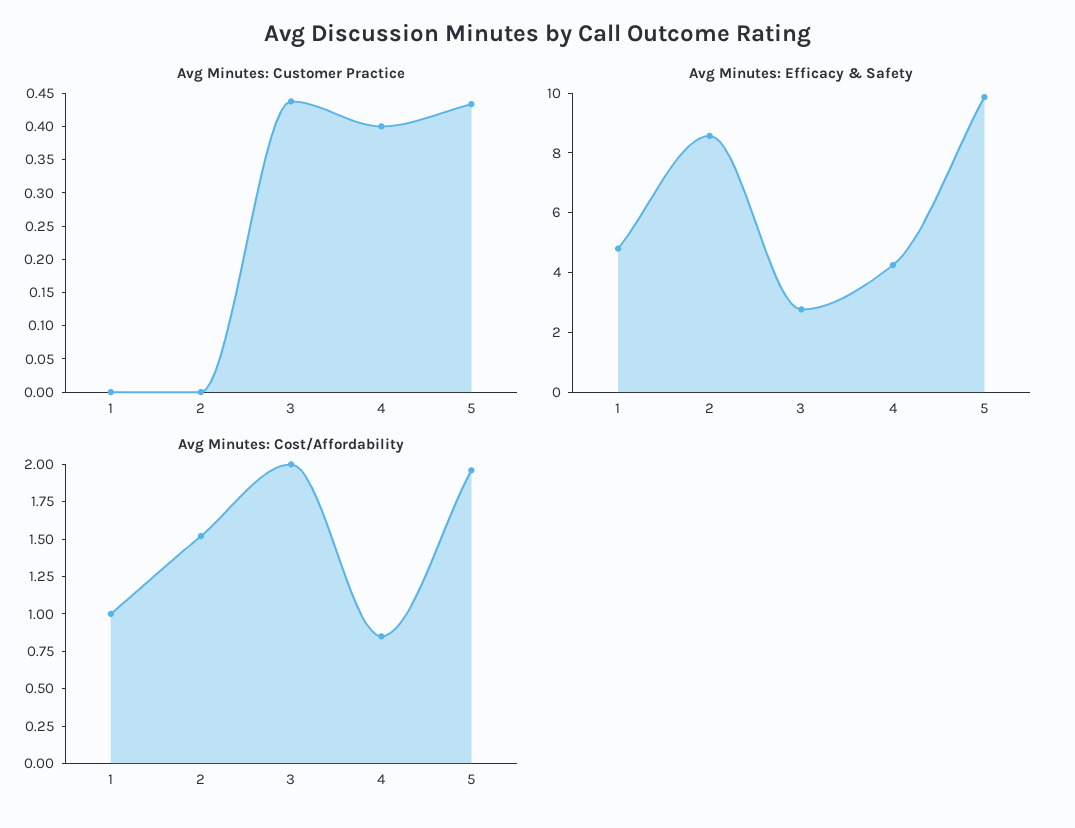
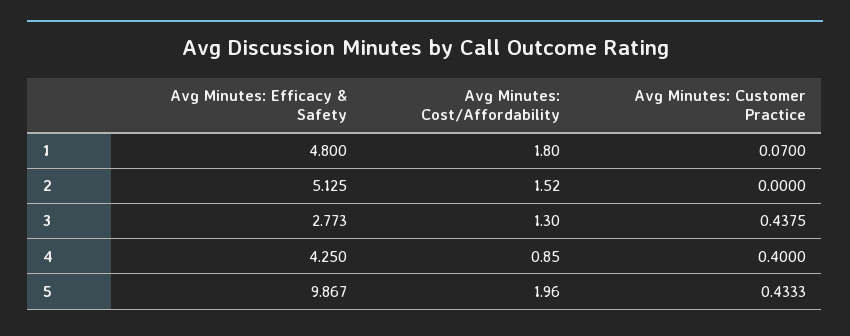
  {
    "Avg Minutes: Customer Practice": {
-     "1": 0,
+     "1": 0.07,
      "2": 0,
      "3": 0.4375,
      "4": 0.4,
      "5": 0.4333
    },
    "Avg Minutes: Efficacy & Safety": {
      "1": 4.8,
-     "2": 8.5,
+     "2": 5.125,
      "3": 2.773,
      "4": 4.25,
      "5": 9.867
    },
    "Avg Minutes: Cost/Affordability": {
-     "1": 1,
+     "1": 1.8,
      "2": 1.52,
-     "3": 2,
+     "3": 1.3,
      "4": 0.85,
      "5": 1.96
    }
  }

